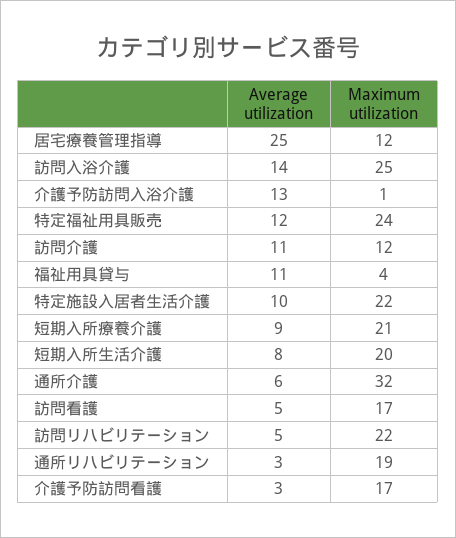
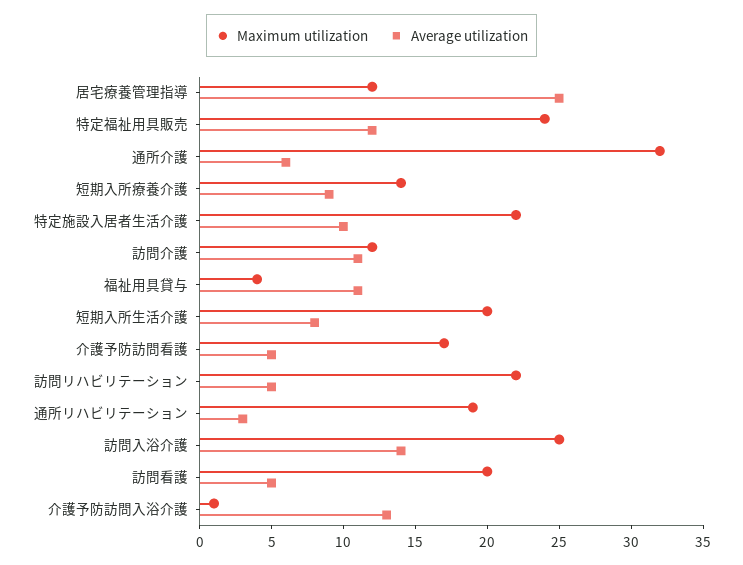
  {
    "Average utilization": {
      "居宅療養管理指導": 25,
      "訪問入浴介護": 14,
      "介護予防訪問入浴介護": 13,
      "特定福祉用具販売": 12,
      "訪問介護": 11,
      "福祉用具貸与": 11,
      "特定施設入居者生活介護": 10,
      "短期入所療養介護": 9,
      "短期入所生活介護": 8,
      "通所介護": 6,
      "訪問看護": 5,
      "訪問リハビリテーション": 5,
      "通所リハビリテーション": 3,
-     "介護予防訪問看護": 3
+     "介護予防訪問看護": 5
    },
    "Maximum utilization": {
      "居宅療養管理指導": 12,
      "訪問入浴介護": 25,
      "介護予防訪問入浴介護": 1,
      "特定福祉用具販売": 24,
      "訪問介護": 12,
      "福祉用具貸与": 4,
      "特定施設入居者生活介護": 22,
-     "短期入所療養介護": 21,
+     "短期入所療養介護": 14,
      "短期入所生活介護": 20,
      "通所介護": 32,
-     "訪問看護": 17,
+     "訪問看護": 20,
      "訪問リハビリテーション": 22,
      "通所リハビリテーション": 19,
      "介護予防訪問看護": 17
    }
  }

